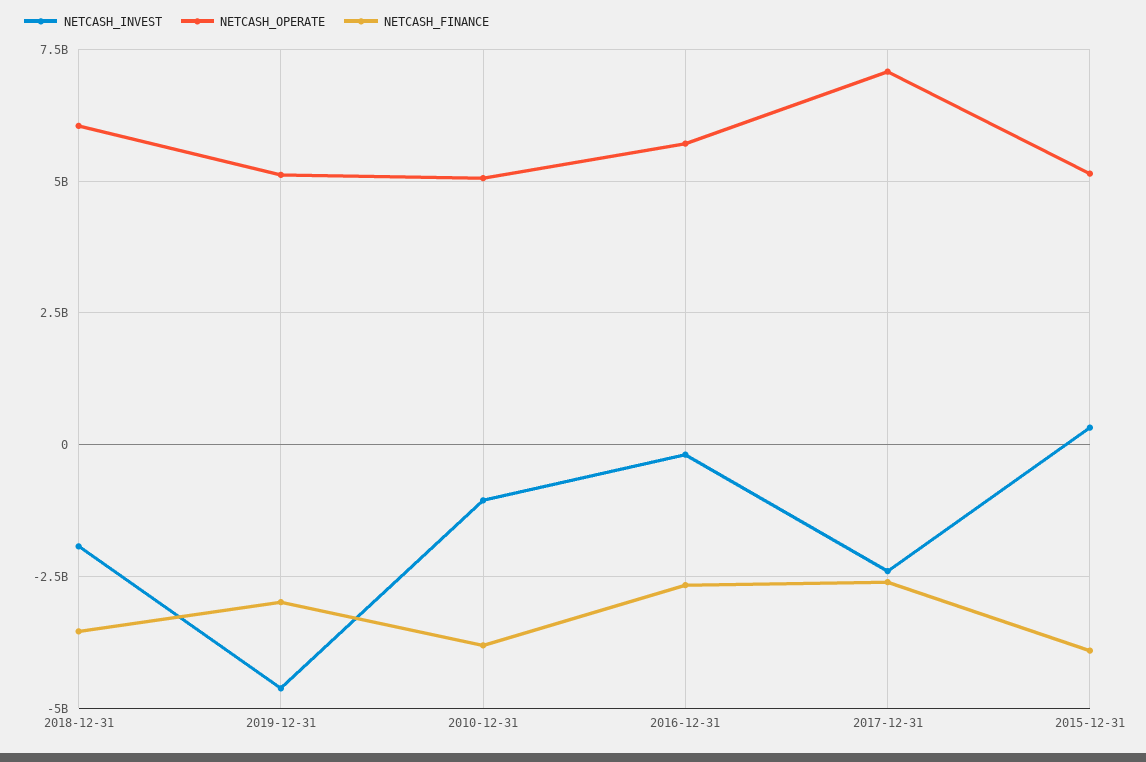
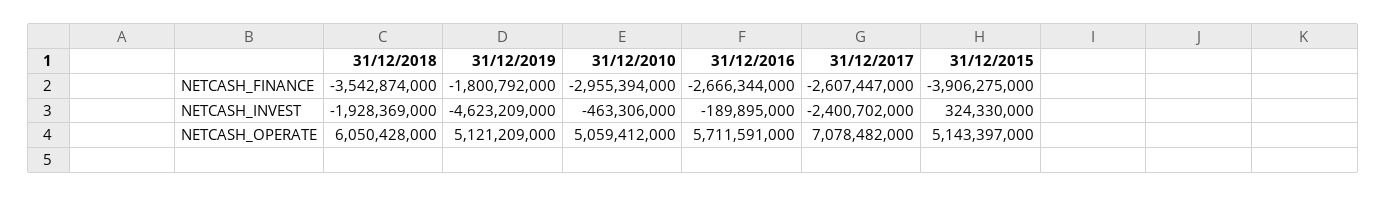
  {
    "NETCASH_INVEST": {
      "2018-12-31": -1928369000,
      "2019-12-31": -4623209000,
-     "2010-12-31": -1000000000,
+     "2010-12-31": -463306000,
      "2016-12-31": -189895000,
      "2017-12-31": -2400702000,
      "2015-12-31": 324330000
    },
    "NETCASH_OPERATE": {
      "2018-12-31": 6050428000,
      "2019-12-31": 5121209000,
      "2010-12-31": 5059412000,
      "2016-12-31": 5711591000,
      "2017-12-31": 7078482000,
      "2015-12-31": 5143397000
    },
    "NETCASH_FINANCE": {
      "2018-12-31": -3542874000,
-     "2019-12-31": -3000000000,
+     "2019-12-31": -1800792000,
-     "2010-12-31": -3750000000,
+     "2010-12-31": -2955394000,
      "2016-12-31": -2666344000,
      "2017-12-31": -2607447000,
      "2015-12-31": -3906275000
    }
  }

